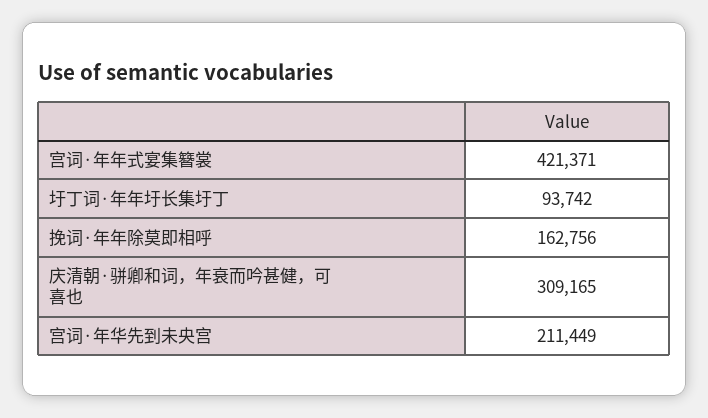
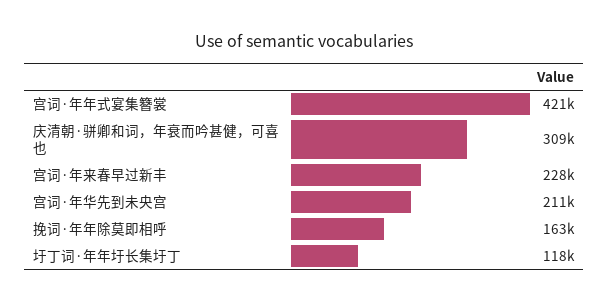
  {
    "宫词·年年式宴集簪裳": 421371,
-   "圩丁词·年年圩长集圩丁": 93742,
+   "圩丁词·年年圩长集圩丁": 118000,
    "挽词·年年除莫即相呼": 162756,
    "庆清朝·骈卿和词，年衰而吟甚健，可喜也": 309165,
-   "宫词·年华先到未央宫": 211449
+   "宫词·年华先到未央宫": 211449,
+   "宫词·年来春早过新丰": 228000
  }

